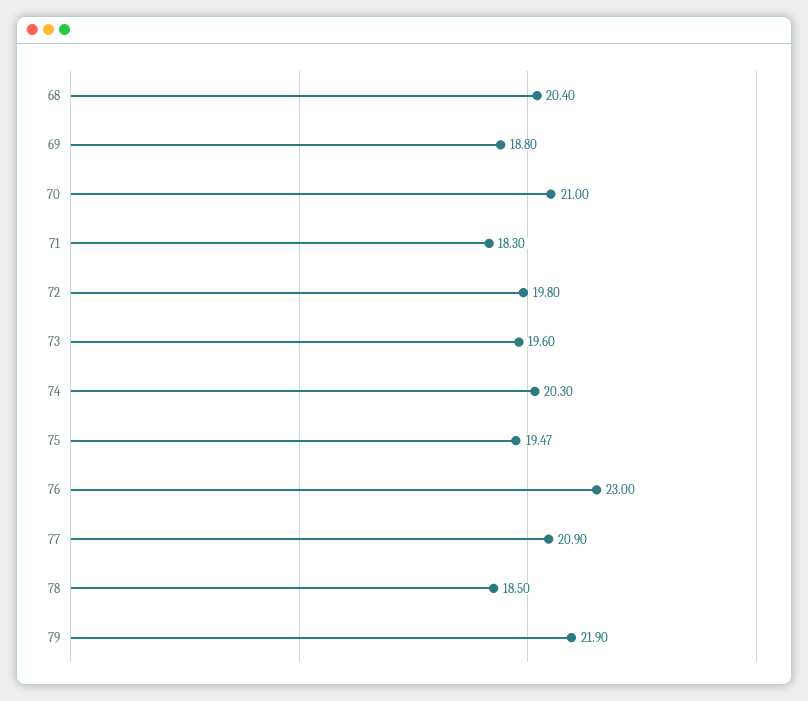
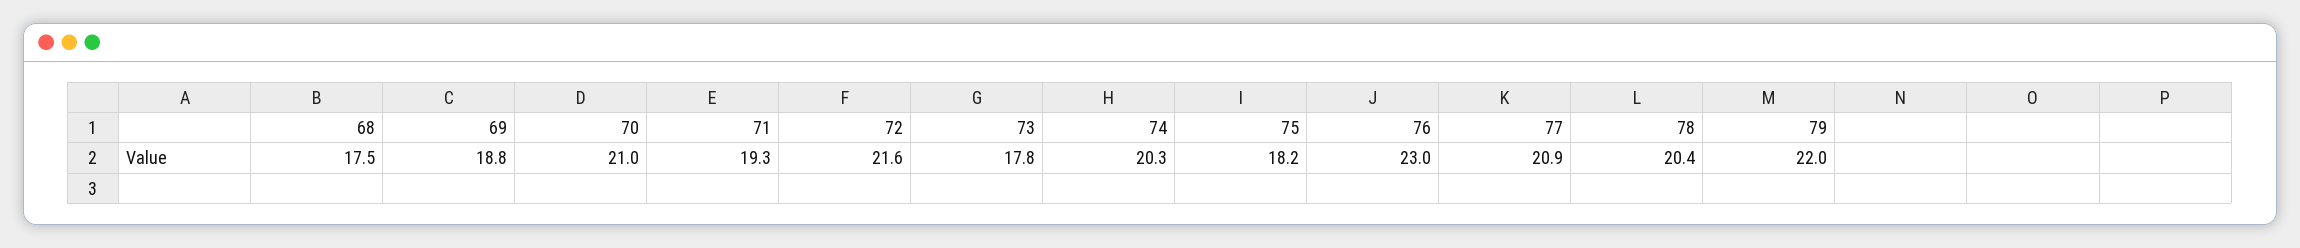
  {
-   "68": 20.4,
+   "68": 17.5,
    "69": 18.8,
    "70": 21,
-   "71": 18.3,
+   "71": 19.3,
-   "72": 19.8,
+   "72": 21.6,
-   "73": 19.6,
+   "73": 17.8,
    "74": 20.3,
-   "75": 19.47,
+   "75": 18.2,
    "76": 23,
    "77": 20.9,
-   "78": 18.5,
+   "78": 20.4,
-   "79": 21.9
+   "79": 22
  }

